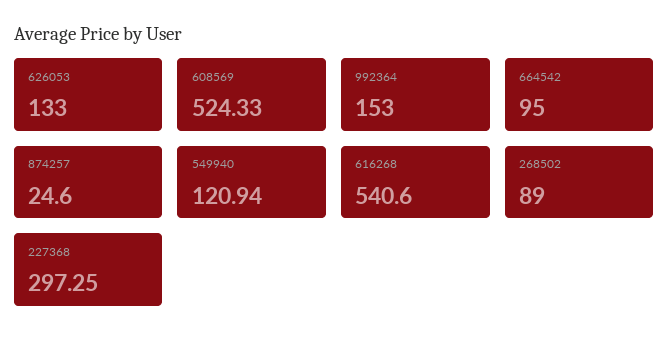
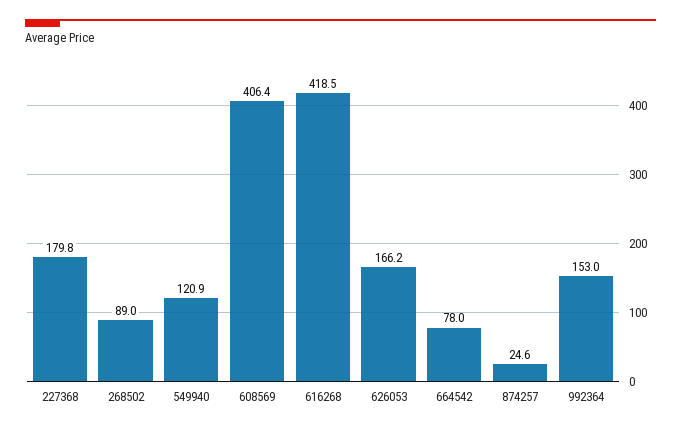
  {
-   "626053": 133,
+   "626053": 166.2,
-   "608569": 524.33,
+   "608569": 406.4,
    "992364": 153,
-   "664542": 95,
+   "664542": 78,
    "874257": 24.6,
    "549940": 120.94,
-   "616268": 540.6,
+   "616268": 418.5,
    "268502": 89,
-   "227368": 297.25
+   "227368": 179.8
  }

